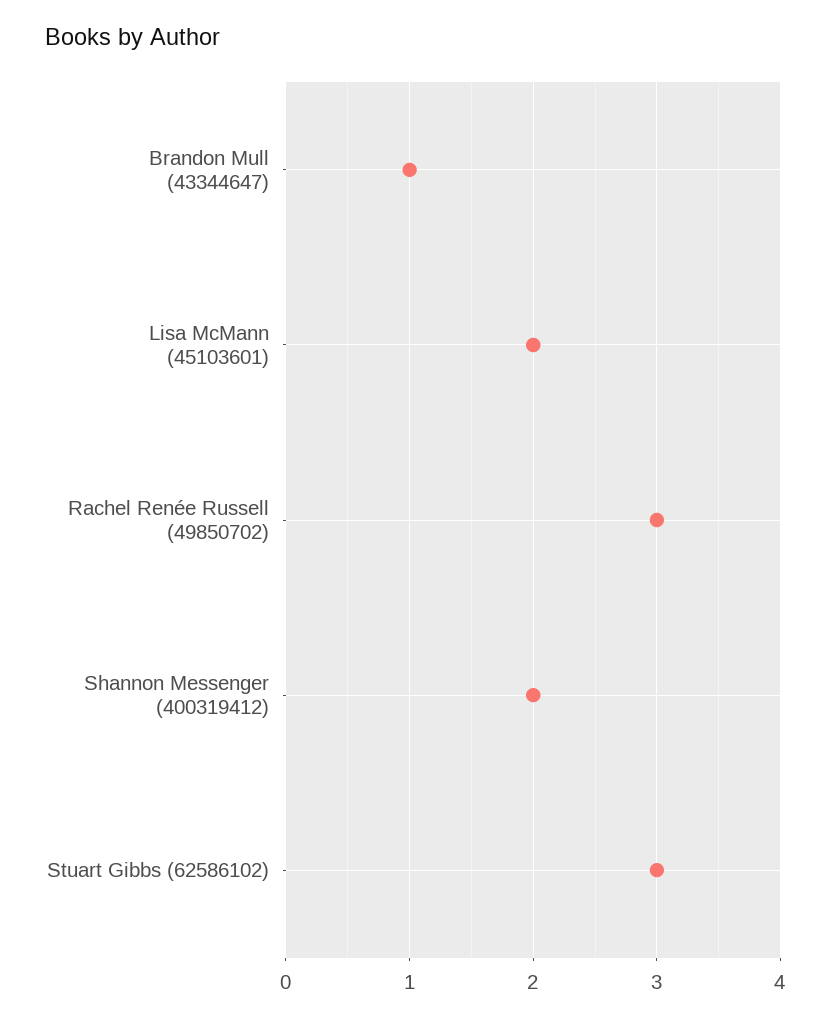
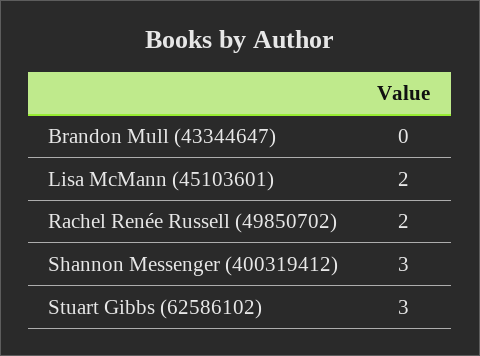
  {
-   "Brandon Mull (43344647)": 1,
+   "Brandon Mull (43344647)": 0,
    "Lisa McMann (45103601)": 2,
-   "Rachel Renée Russell (49850702)": 3,
+   "Rachel Renée Russell (49850702)": 2,
-   "Shannon Messenger (400319412)": 2,
+   "Shannon Messenger (400319412)": 3,
    "Stuart Gibbs (62586102)": 3
  }

